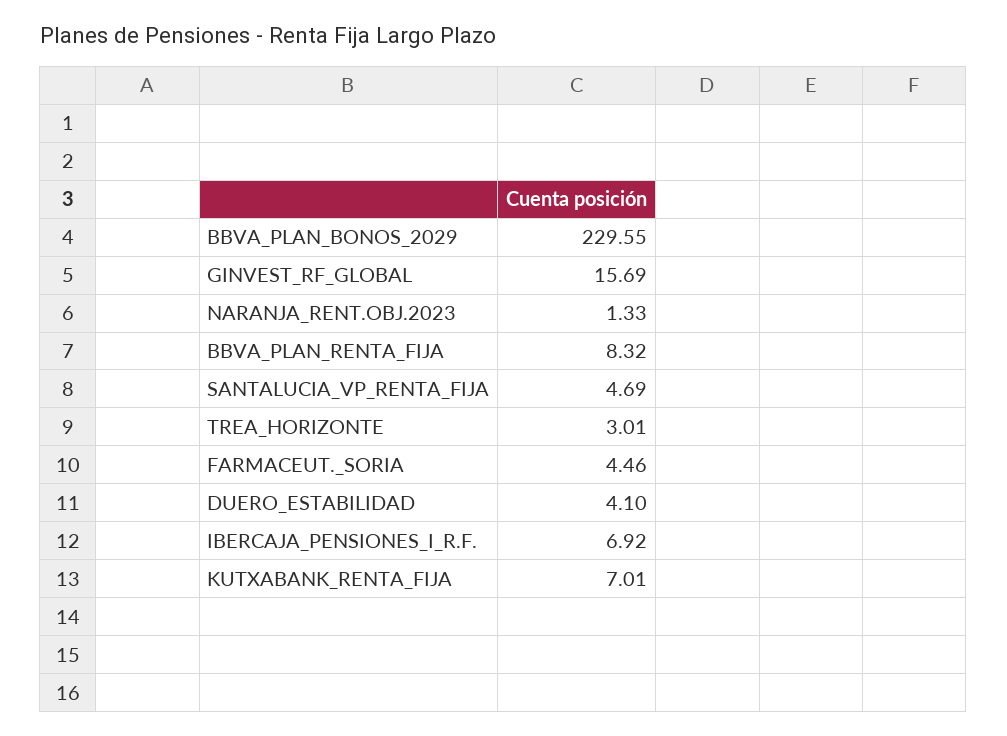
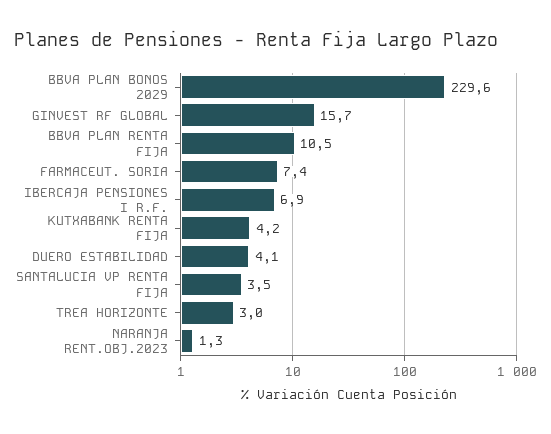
  {
    "BBVA_PLAN_BONOS_2029": 229.55,
    "GINVEST_RF_GLOBAL": 15.69,
    "NARANJA_RENT.OBJ.2023": 1.33,
-   "BBVA_PLAN_RENTA_FIJA": 8.32,
+   "BBVA_PLAN_RENTA_FIJA": 10.5,
-   "SANTALUCIA_VP_RENTA_FIJA": 4.69,
+   "SANTALUCIA_VP_RENTA_FIJA": 3.5,
    "TREA_HORIZONTE": 3.01,
-   "FARMACEUT._SORIA": 4.46,
+   "FARMACEUT._SORIA": 7.4,
    "DUERO_ESTABILIDAD": 4.1,
    "IBERCAJA_PENSIONES_I_R.F.": 6.92,
-   "KUTXABANK_RENTA_FIJA": 7.01
+   "KUTXABANK_RENTA_FIJA": 4.2
  }

